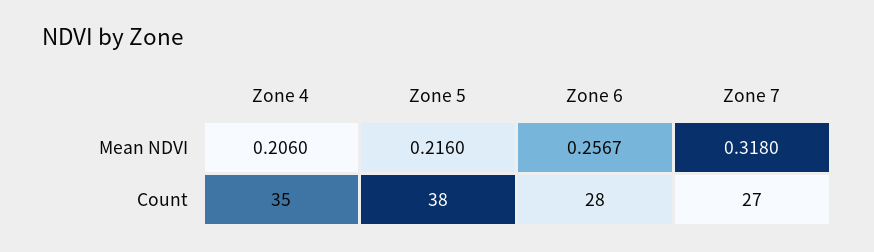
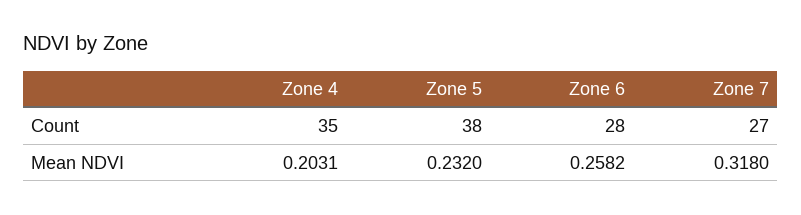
  {
    "Zone 4": {
-     "Mean NDVI": 0.206,
+     "Mean NDVI": 0.2031,
      "Count": 35
    },
    "Zone 5": {
-     "Mean NDVI": 0.216,
+     "Mean NDVI": 0.232,
      "Count": 38
    },
    "Zone 6": {
-     "Mean NDVI": 0.2567,
+     "Mean NDVI": 0.2582,
      "Count": 28
    },
    "Zone 7": {
      "Mean NDVI": 0.318,
      "Count": 27
    }
  }

